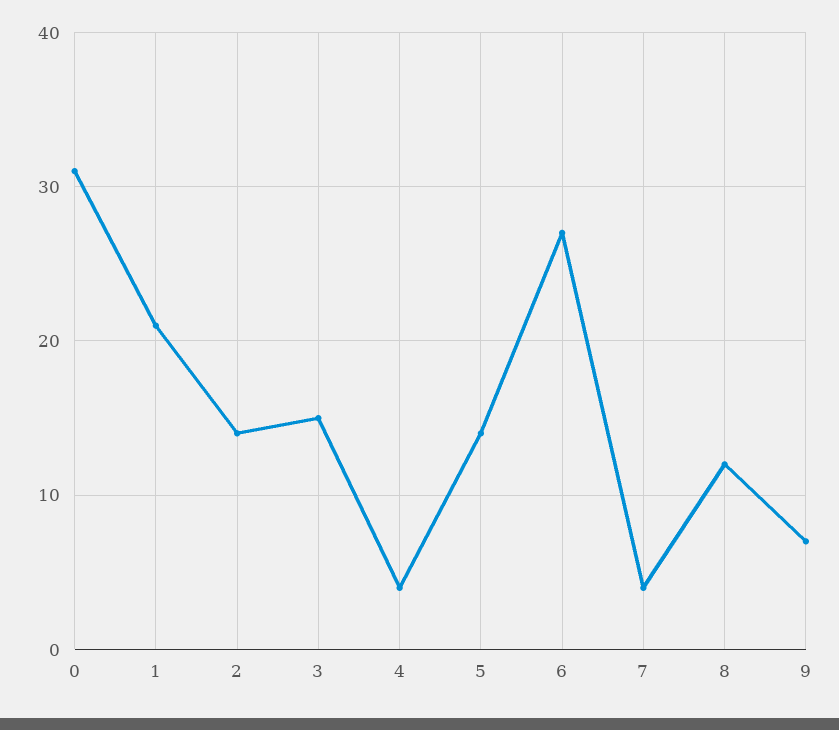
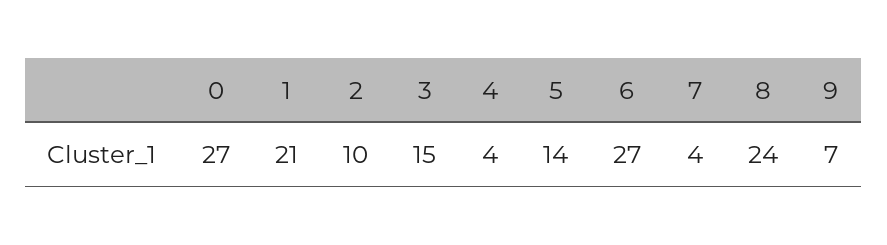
  {
-   "0": 31,
+   "0": 27,
    "1": 21,
-   "2": 14,
+   "2": 10,
    "3": 15,
    "4": 4,
    "5": 14,
    "6": 27,
    "7": 4,
-   "8": 12,
+   "8": 24,
    "9": 7
  }

